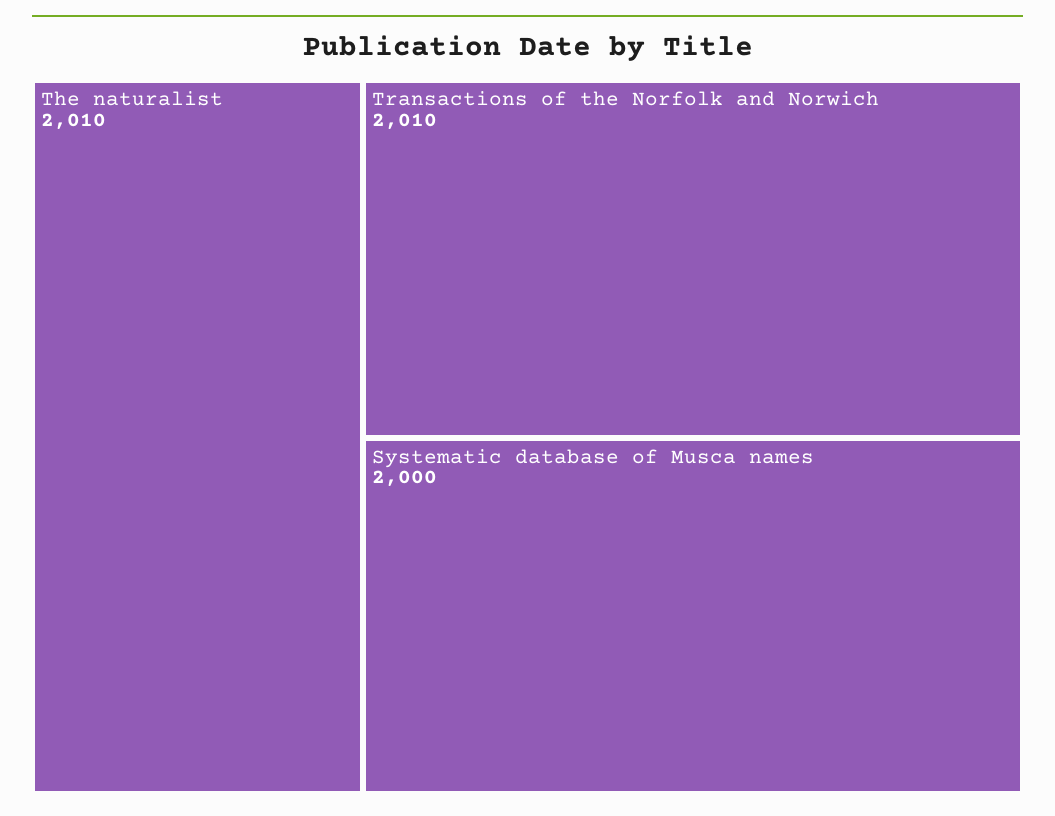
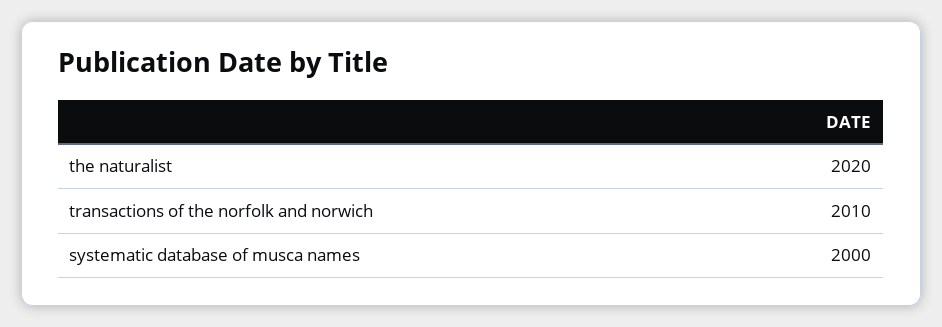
  {
-   "The naturalist": 2010,
+   "The naturalist": 2020,
    "Transactions of the Norfolk and Norwich": 2010,
    "Systematic database of Musca names": 2000
  }

